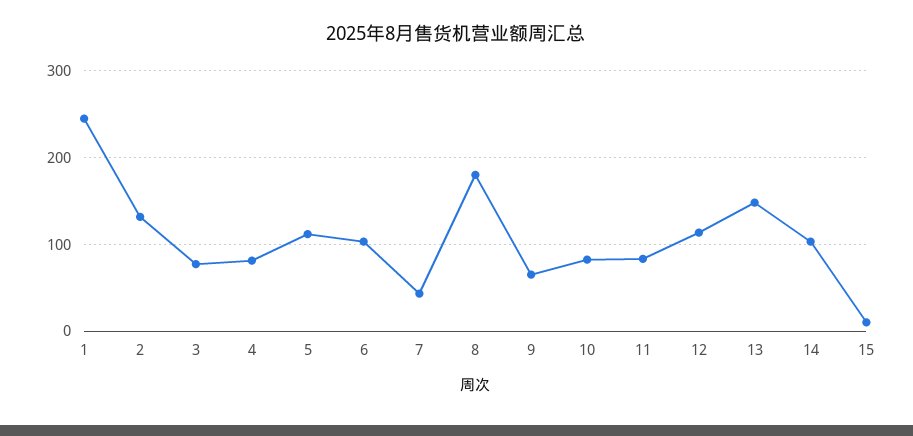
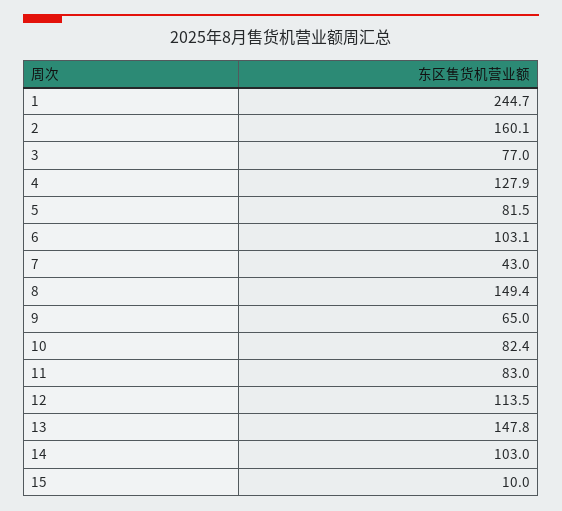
  {
    "1": 244.7,
-   "2": 130,
+   "2": 160.1,
    "3": 77,
-   "4": 80,
+   "4": 127.9,
-   "5": 110,
+   "5": 81.5,
    "6": 103.1,
    "7": 43,
-   "8": 180,
+   "8": 149.4,
    "9": 65,
    "10": 82.4,
    "11": 83,
    "12": 113.5,
    "13": 147.8,
    "14": 103,
    "15": 10
  }

